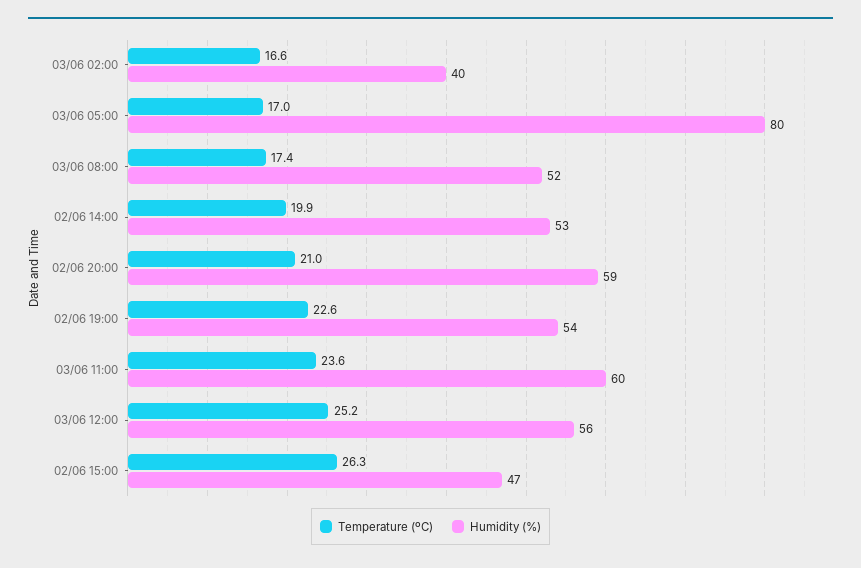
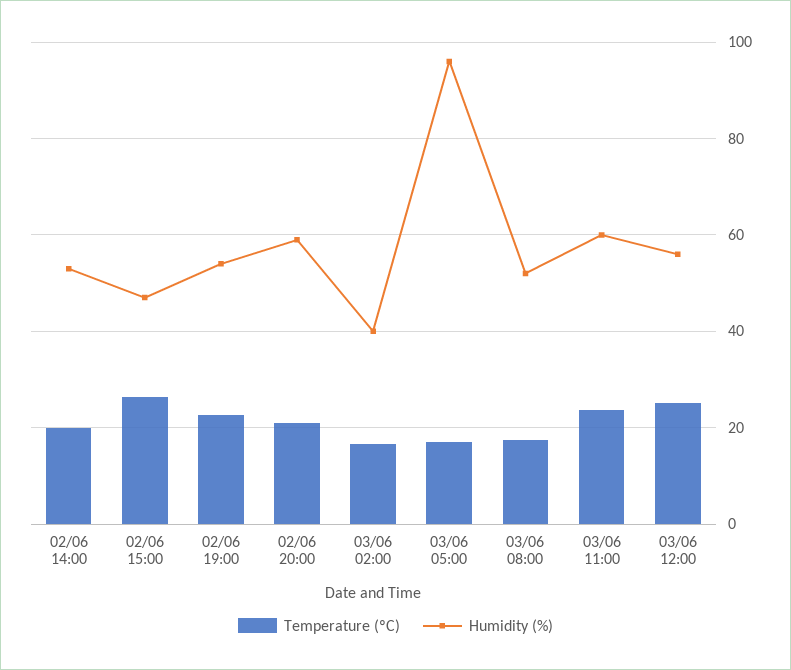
  {
    "Temperature (ºC)": {
      "03/06 02:00": 16.6,
      "03/06 05:00": 17,
      "03/06 08:00": 17.4,
      "02/06 14:00": 19.9,
      "02/06 20:00": 21,
      "02/06 19:00": 22.6,
      "03/06 11:00": 23.6,
      "03/06 12:00": 25.2,
      "02/06 15:00": 26.3
    },
    "Humidity (%)": {
      "03/06 02:00": 40,
-     "03/06 05:00": 80,
+     "03/06 05:00": 96,
      "03/06 08:00": 52,
      "02/06 14:00": 53,
      "02/06 20:00": 59,
      "02/06 19:00": 54,
      "03/06 11:00": 60,
      "03/06 12:00": 56,
      "02/06 15:00": 47
    }
  }

